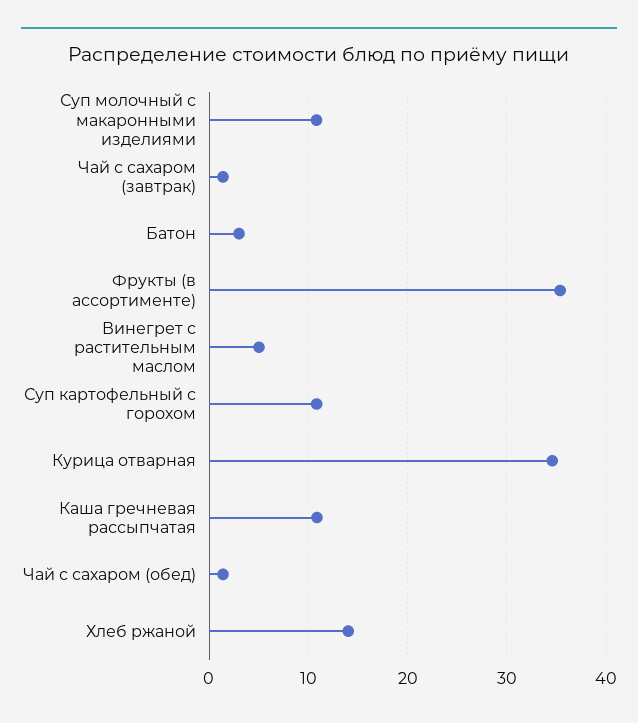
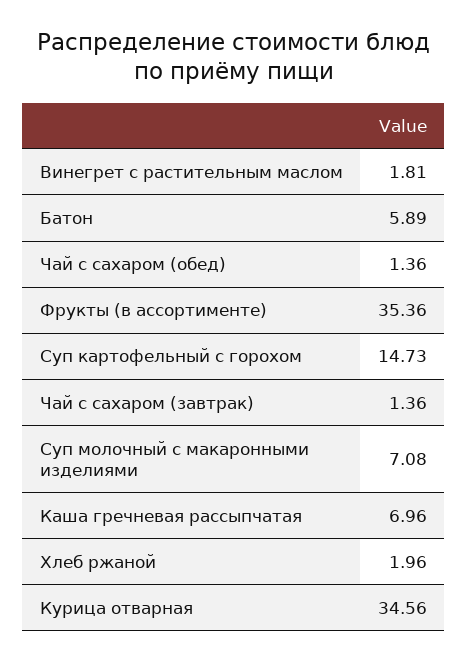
  {
-   "Суп молочный с макаронными изделиями": 11,
+   "Суп молочный с макаронными изделиями": 7.08,
    "Чай с сахаром (завтрак)": 1.36,
-   "Батон": 3,
+   "Батон": 5.89,
    "Фрукты (в ассортименте)": 35.36,
-   "Винегрет с растительным маслом": 5,
+   "Винегрет с растительным маслом": 1.81,
-   "Суп картофельный с горохом": 11,
+   "Суп картофельный с горохом": 14.73,
    "Курица отварная": 34.56,
-   "Каша гречневая рассыпчатая": 11,
+   "Каша гречневая рассыпчатая": 6.96,
    "Чай с сахаром (обед)": 1.36,
-   "Хлеб ржаной": 14
+   "Хлеб ржаной": 1.96
  }

